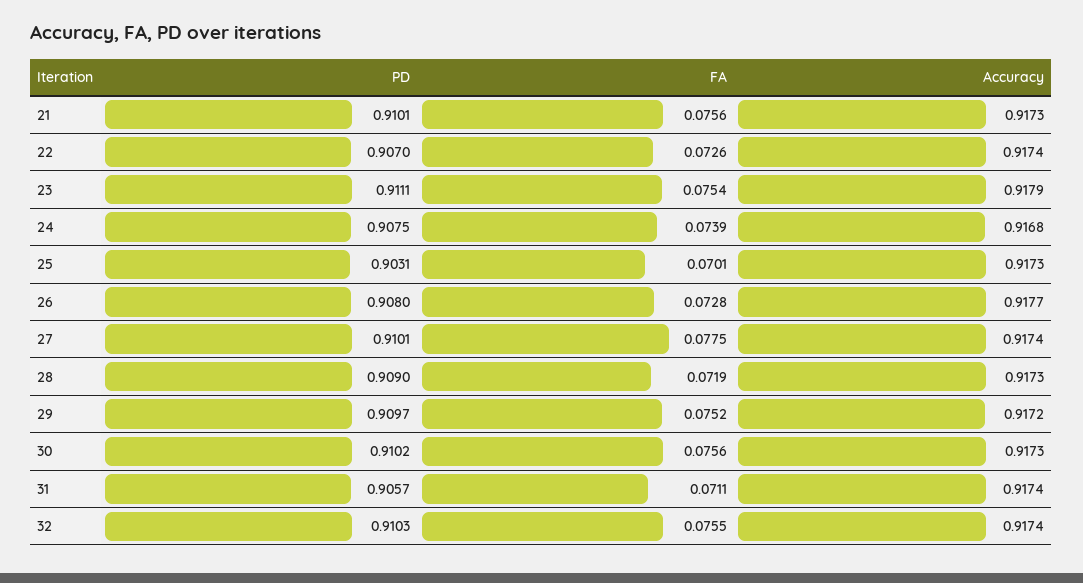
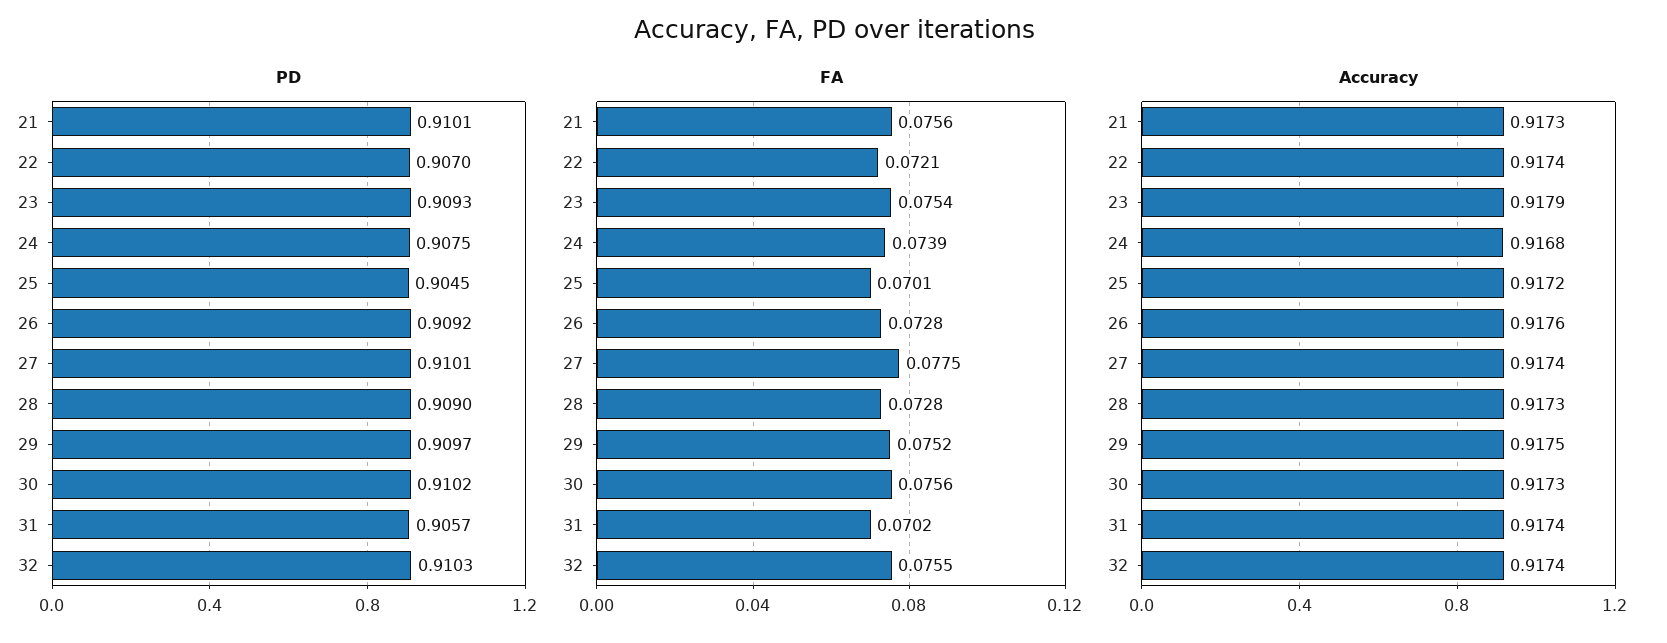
  {
    "PD": {
      "21": 0.9101,
      "22": 0.907,
-     "23": 0.9111,
+     "23": 0.9093,
      "24": 0.9075,
-     "25": 0.9031,
+     "25": 0.9045,
-     "26": 0.908,
+     "26": 0.9092,
      "27": 0.9101,
      "28": 0.909,
      "29": 0.9097,
      "30": 0.9102,
      "31": 0.9057,
      "32": 0.9103
    },
    "FA": {
      "21": 0.0756,
-     "22": 0.0726,
+     "22": 0.0721,
      "23": 0.0754,
      "24": 0.0739,
      "25": 0.0701,
      "26": 0.0728,
      "27": 0.0775,
-     "28": 0.0719,
+     "28": 0.0728,
      "29": 0.0752,
      "30": 0.0756,
-     "31": 0.0711,
+     "31": 0.0702,
      "32": 0.0755
    },
    "Accuracy": {
      "21": 0.9173,
      "22": 0.9174,
      "23": 0.9179,
      "24": 0.9168,
-     "25": 0.9173,
+     "25": 0.9172,
-     "26": 0.9177,
+     "26": 0.9176,
      "27": 0.9174,
      "28": 0.9173,
-     "29": 0.9172,
+     "29": 0.9175,
      "30": 0.9173,
      "31": 0.9174,
      "32": 0.9174
    }
  }

